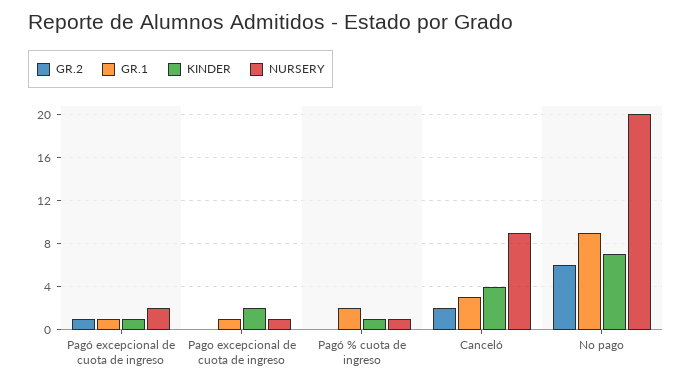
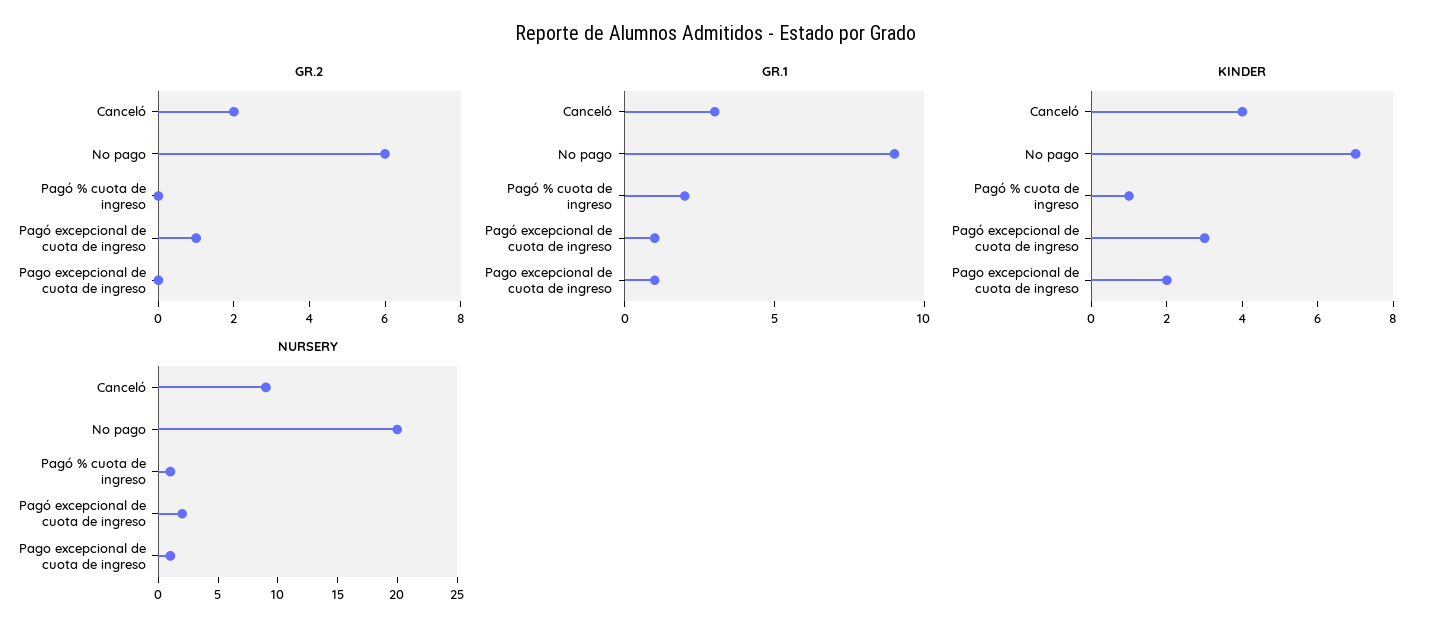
  {
    "GR.2": {
      "Pagó excepcional de cuota de ingreso": 1,
      "Pago excepcional de cuota de ingreso": 0,
      "Pagó % cuota de ingreso": 0,
      "Canceló": 2,
      "No pago": 6
    },
    "GR.1": {
      "Pagó excepcional de cuota de ingreso": 1,
      "Pago excepcional de cuota de ingreso": 1,
      "Pagó % cuota de ingreso": 2,
      "Canceló": 3,
      "No pago": 9
    },
    "KINDER": {
-     "Pagó excepcional de cuota de ingreso": 1,
+     "Pagó excepcional de cuota de ingreso": 3,
      "Pago excepcional de cuota de ingreso": 2,
      "Pagó % cuota de ingreso": 1,
      "Canceló": 4,
      "No pago": 7
    },
    "NURSERY": {
      "Pagó excepcional de cuota de ingreso": 2,
      "Pago excepcional de cuota de ingreso": 1,
      "Pagó % cuota de ingreso": 1,
      "Canceló": 9,
      "No pago": 20
    }
  }

